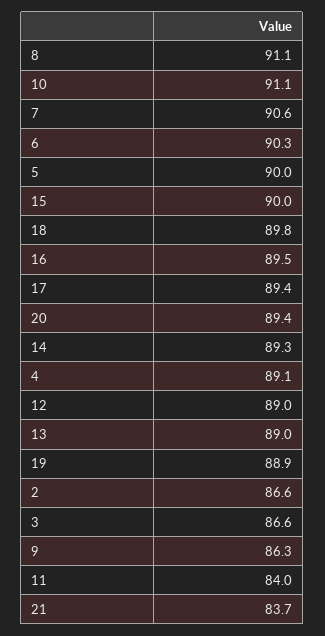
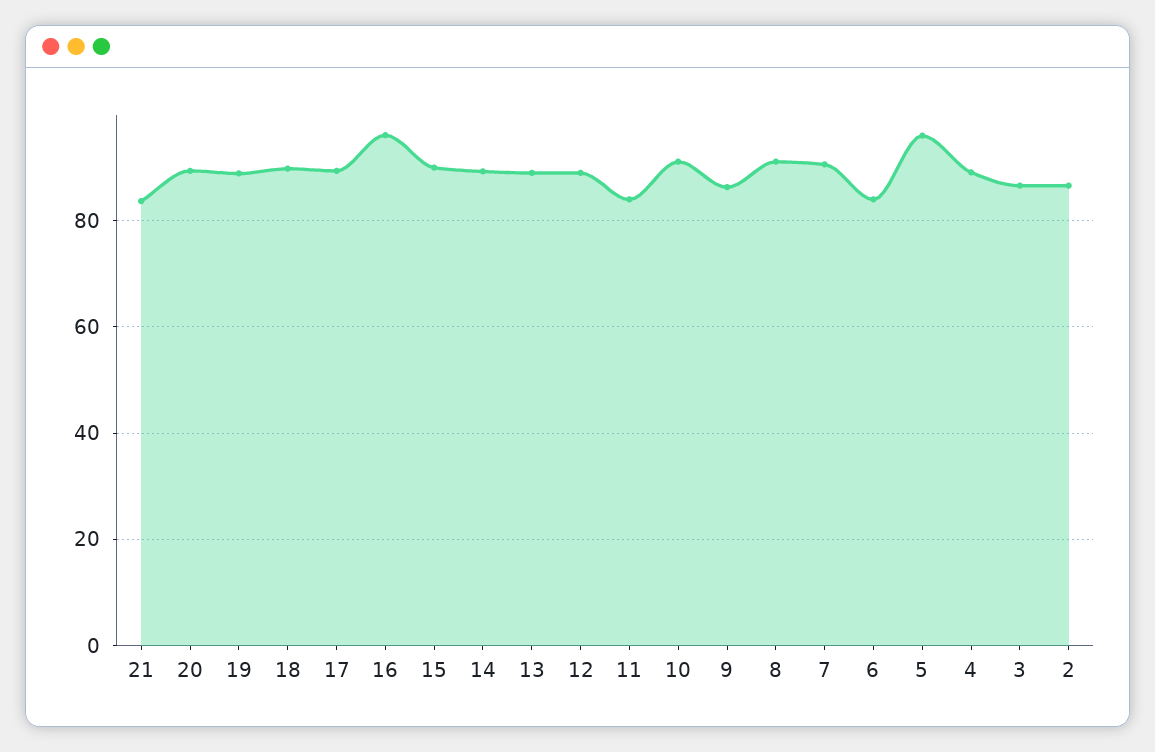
  {
    "8": 91.1,
    "10": 91.1,
    "7": 90.6,
-   "6": 90.3,
+   "6": 84,
-   "5": 90,
+   "5": 96,
    "15": 90,
    "18": 89.8,
-   "16": 89.5,
+   "16": 96,
    "17": 89.4,
    "20": 89.4,
    "14": 89.3,
    "4": 89.1,
    "12": 89,
    "13": 89,
    "19": 88.9,
    "2": 86.6,
    "3": 86.6,
    "9": 86.3,
    "11": 84,
    "21": 83.7
  }

